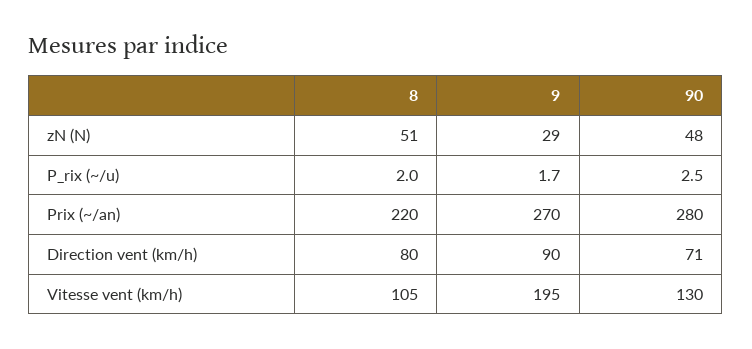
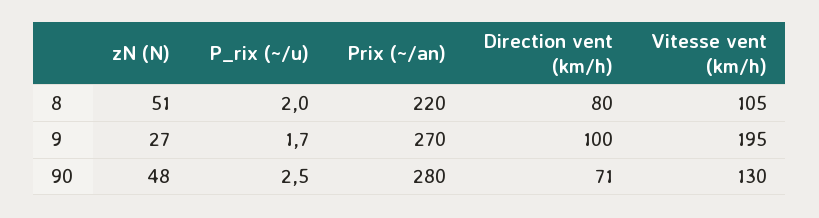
  {
    "8": {
      "zN (N)": 51,
      "P_rix (~/u)": 2,
      "Prix (~/an)": 220,
      "Direction vent (km/h)": 80,
      "Vitesse vent (km/h)": 105
    },
    "9": {
-     "zN (N)": 29,
+     "zN (N)": 27,
      "P_rix (~/u)": 1.7,
      "Prix (~/an)": 270,
-     "Direction vent (km/h)": 90,
+     "Direction vent (km/h)": 100,
      "Vitesse vent (km/h)": 195
    },
    "90": {
      "zN (N)": 48,
      "P_rix (~/u)": 2.5,
      "Prix (~/an)": 280,
      "Direction vent (km/h)": 71,
      "Vitesse vent (km/h)": 130
    }
  }

